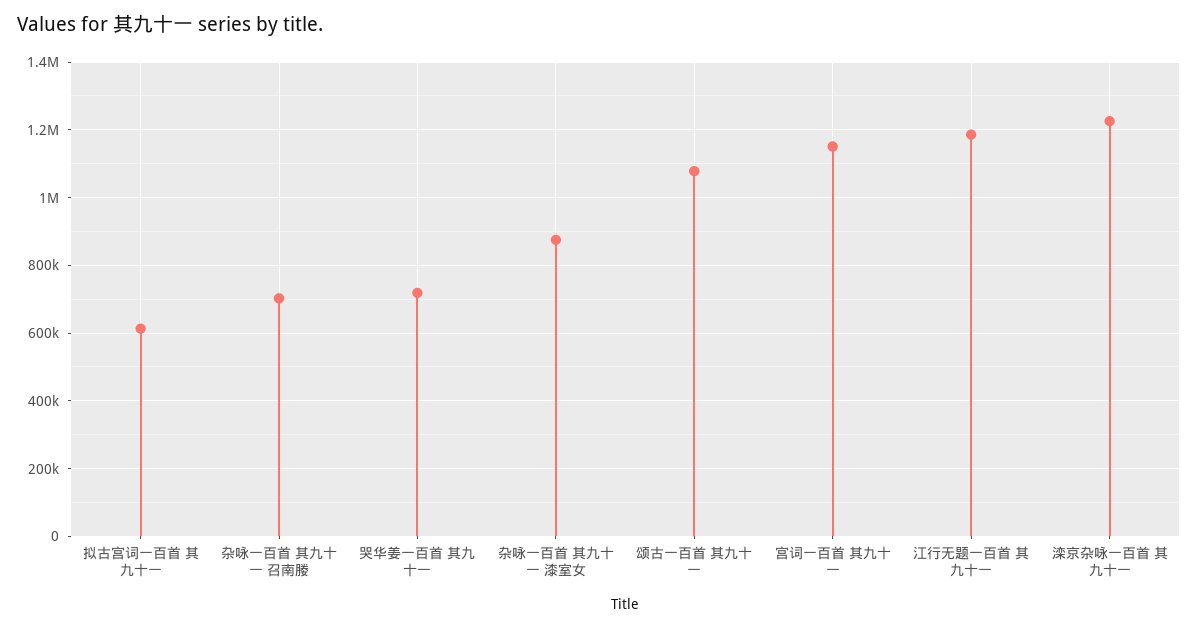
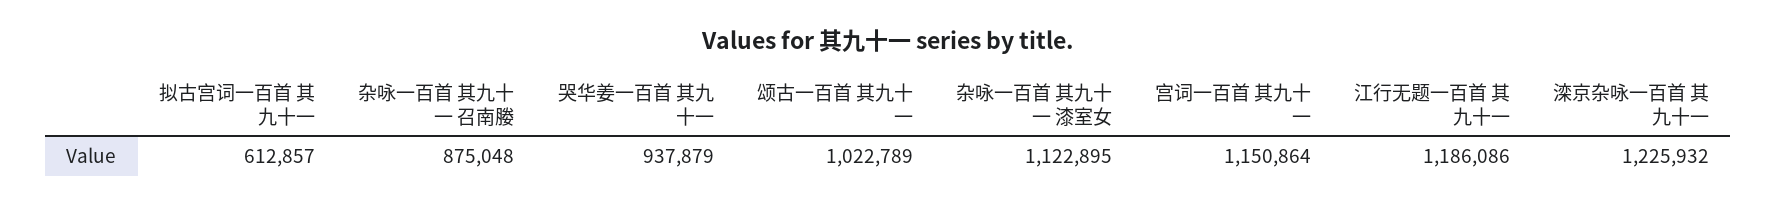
  {
    "拟古宫词一百首 其九十一": 612857,
-   "杂咏一百首 其九十一 召南媵": 700000,
+   "杂咏一百首 其九十一 召南媵": 875048,
-   "哭华姜一百首 其九十一": 720000,
+   "哭华姜一百首 其九十一": 937879,
-   "杂咏一百首 其九十一 漆室女": 880000,
+   "杂咏一百首 其九十一 漆室女": 1122895,
-   "颂古一百首 其九十一": 1080000,
+   "颂古一百首 其九十一": 1022789,
    "宫词一百首 其九十一": 1150864,
    "江行无题一百首 其九十一": 1186086,
    "滦京杂咏一百首 其九十一": 1225932
  }

